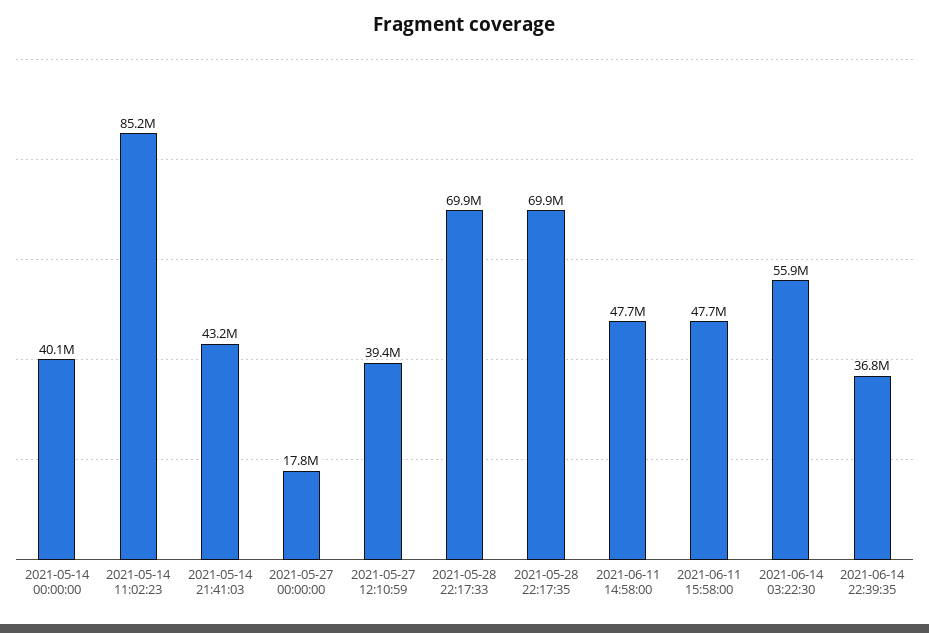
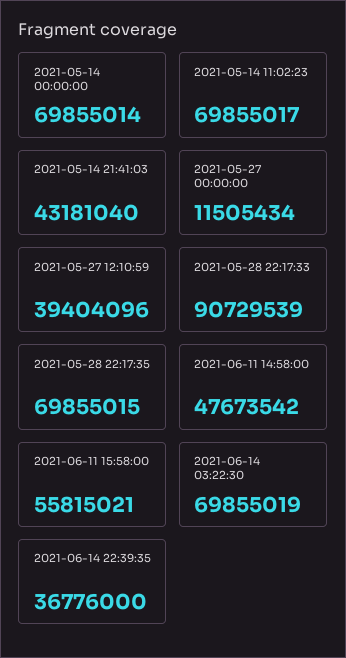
  {
-   "2021-05-14 00:00:00": 40100000,
+   "2021-05-14 00:00:00": 69855014,
-   "2021-05-14 11:02:23": 85200000,
+   "2021-05-14 11:02:23": 69855017,
    "2021-05-14 21:41:03": 43181040,
-   "2021-05-27 00:00:00": 17800000,
+   "2021-05-27 00:00:00": 11505434,
    "2021-05-27 12:10:59": 39404096,
-   "2021-05-28 22:17:33": 69900000,
+   "2021-05-28 22:17:33": 90729539,
    "2021-05-28 22:17:35": 69855015,
    "2021-06-11 14:58:00": 47673542,
-   "2021-06-11 15:58:00": 47700000,
+   "2021-06-11 15:58:00": 55815021,
-   "2021-06-14 03:22:30": 55900000,
+   "2021-06-14 03:22:30": 69855019,
    "2021-06-14 22:39:35": 36776000
  }

